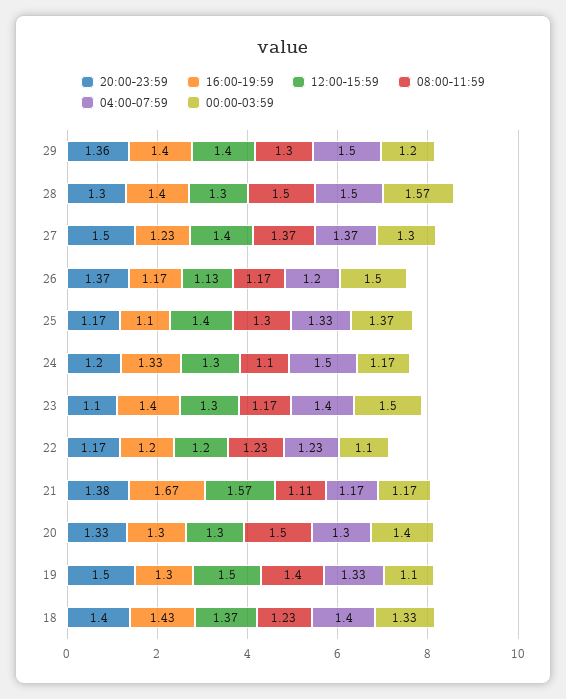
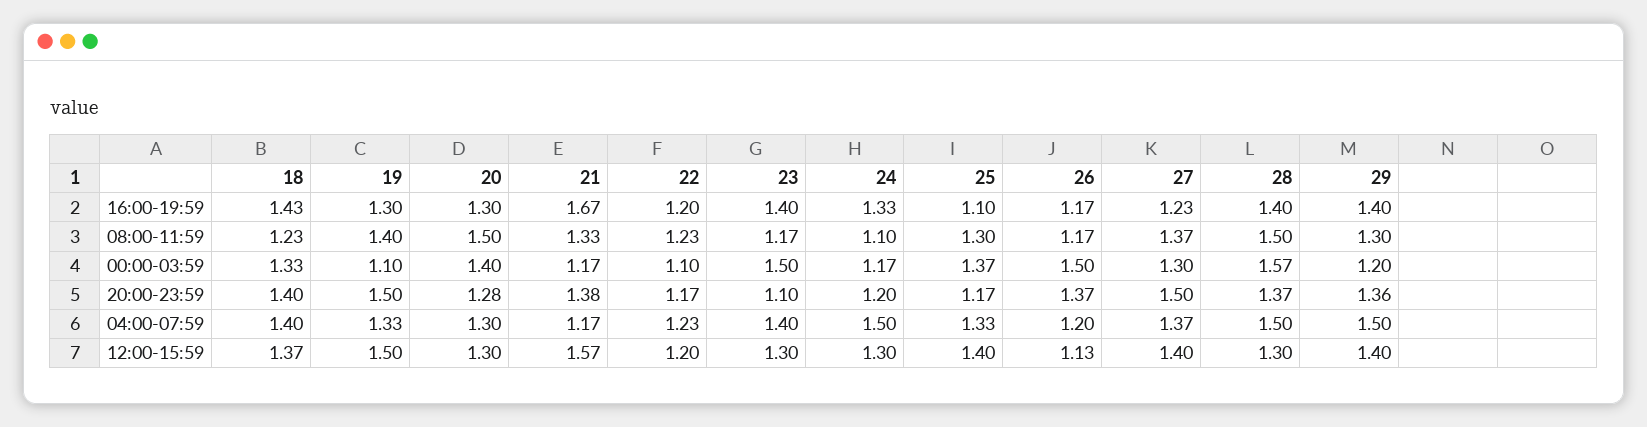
  {
    "20:00-23:59": {
      "29": 1.36,
-     "28": 1.3,
+     "28": 1.37,
      "27": 1.5,
      "26": 1.37,
      "25": 1.17,
      "24": 1.2,
      "23": 1.1,
      "22": 1.17,
      "21": 1.38,
-     "20": 1.33,
+     "20": 1.28,
      "19": 1.5,
      "18": 1.4
    },
    "16:00-19:59": {
      "29": 1.4,
      "28": 1.4,
      "27": 1.23,
      "26": 1.17,
      "25": 1.1,
      "24": 1.33,
      "23": 1.4,
      "22": 1.2,
      "21": 1.67,
      "20": 1.3,
      "19": 1.3,
      "18": 1.43
    },
    "12:00-15:59": {
      "29": 1.4,
      "28": 1.3,
      "27": 1.4,
      "26": 1.13,
      "25": 1.4,
      "24": 1.3,
      "23": 1.3,
      "22": 1.2,
      "21": 1.57,
      "20": 1.3,
      "19": 1.5,
      "18": 1.37
    },
    "08:00-11:59": {
      "29": 1.3,
      "28": 1.5,
      "27": 1.37,
      "26": 1.17,
      "25": 1.3,
      "24": 1.1,
      "23": 1.17,
      "22": 1.23,
-     "21": 1.11,
+     "21": 1.33,
      "20": 1.5,
      "19": 1.4,
      "18": 1.23
    },
    "04:00-07:59": {
      "29": 1.5,
      "28": 1.5,
      "27": 1.37,
      "26": 1.2,
      "25": 1.33,
      "24": 1.5,
      "23": 1.4,
      "22": 1.23,
      "21": 1.17,
      "20": 1.3,
      "19": 1.33,
      "18": 1.4
    },
    "00:00-03:59": {
      "29": 1.2,
      "28": 1.57,
      "27": 1.3,
      "26": 1.5,
      "25": 1.37,
      "24": 1.17,
      "23": 1.5,
      "22": 1.1,
      "21": 1.17,
      "20": 1.4,
      "19": 1.1,
      "18": 1.33
    }
  }

